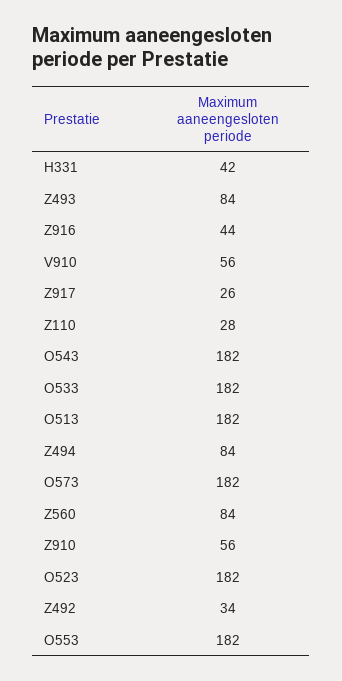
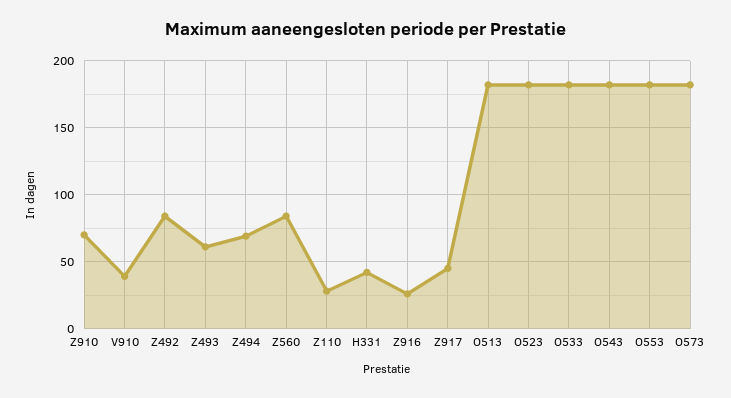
  {
    "H331": 42,
-   "Z493": 84,
+   "Z493": 60,
-   "Z916": 44,
+   "Z916": 25,
-   "V910": 56,
+   "V910": 40,
-   "Z917": 26,
+   "Z917": 45,
    "Z110": 28,
    "O543": 182,
    "O533": 182,
    "O513": 182,
-   "Z494": 84,
+   "Z494": 70,
    "O573": 182,
    "Z560": 84,
-   "Z910": 56,
+   "Z910": 70,
    "O523": 182,
-   "Z492": 34,
+   "Z492": 85,
    "O553": 182
  }

